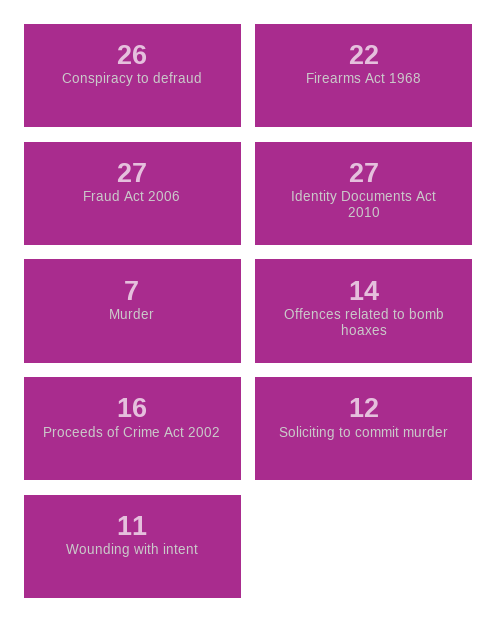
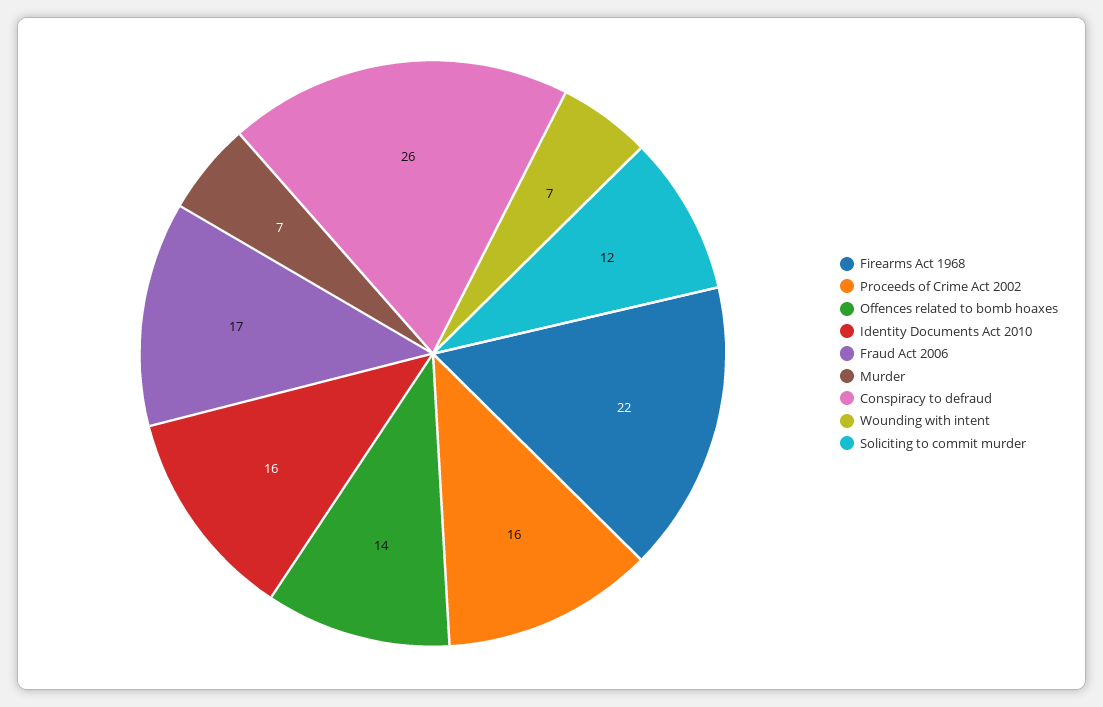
  {
    "Conspiracy to defraud": 26,
    "Firearms Act 1968": 22,
-   "Fraud Act 2006": 27,
+   "Fraud Act 2006": 17,
-   "Identity Documents Act 2010": 27,
+   "Identity Documents Act 2010": 16,
    "Murder": 7,
    "Offences related to bomb hoaxes": 14,
    "Proceeds of Crime Act 2002": 16,
    "Soliciting to commit murder": 12,
-   "Wounding with intent": 11
+   "Wounding with intent": 7
  }

